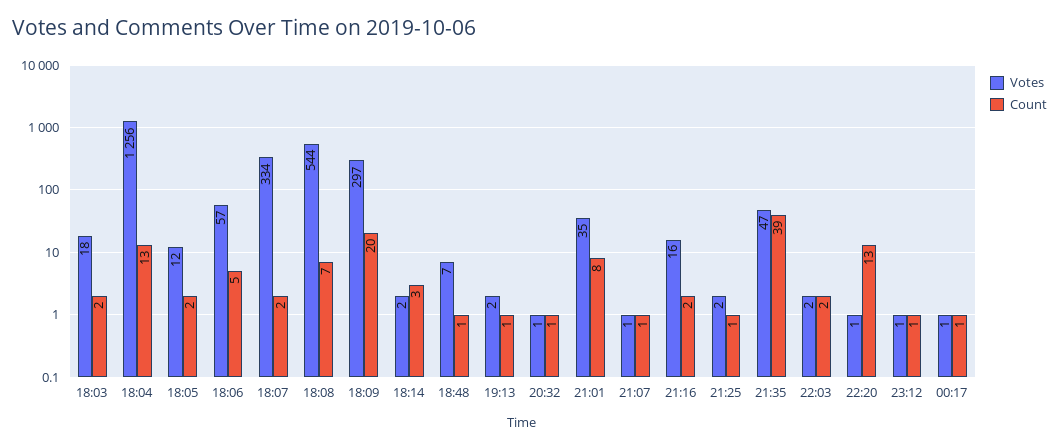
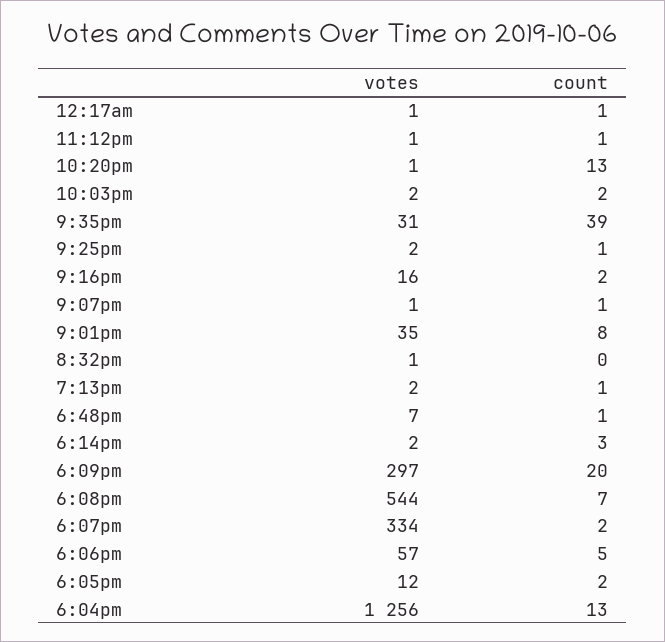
  {
    "Votes": {
-     "18:03": 18,
      "18:04": 1256,
      "18:05": 12,
      "18:06": 57,
      "18:07": 334,
      "18:08": 544,
      "18:09": 297,
      "18:14": 2,
      "18:48": 7,
      "19:13": 2,
      "20:32": 1,
      "21:01": 35,
      "21:07": 1,
      "21:16": 16,
      "21:25": 2,
-     "21:35": 47,
+     "21:35": 31,
      "22:03": 2,
      "22:20": 1,
      "23:12": 1,
      "00:17": 1
    },
    "Count": {
-     "18:03": 2,
      "18:04": 13,
      "18:05": 2,
      "18:06": 5,
      "18:07": 2,
      "18:08": 7,
      "18:09": 20,
      "18:14": 3,
      "18:48": 1,
      "19:13": 1,
-     "20:32": 1,
+     "20:32": 0,
      "21:01": 8,
      "21:07": 1,
      "21:16": 2,
      "21:25": 1,
      "21:35": 39,
      "22:03": 2,
      "22:20": 13,
      "23:12": 1,
      "00:17": 1
    }
  }

